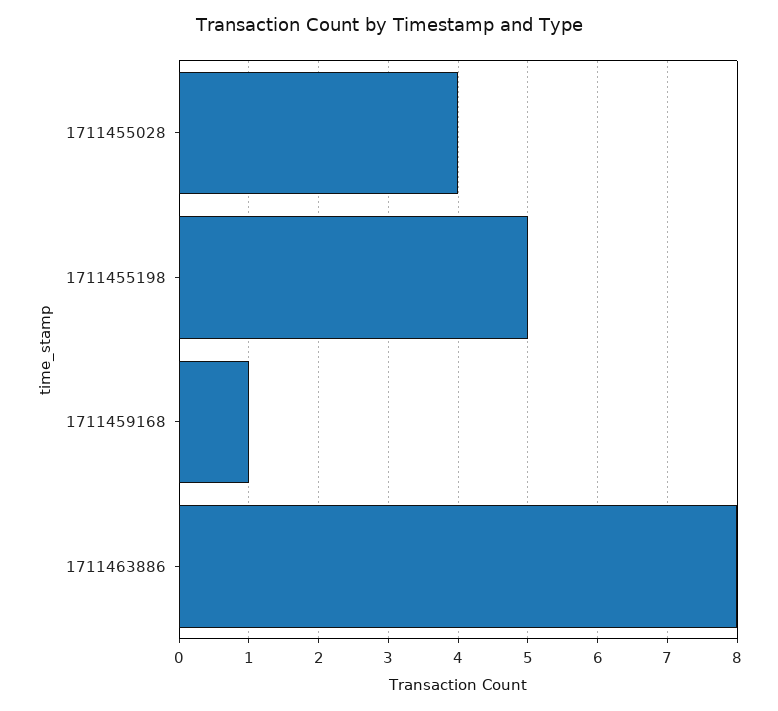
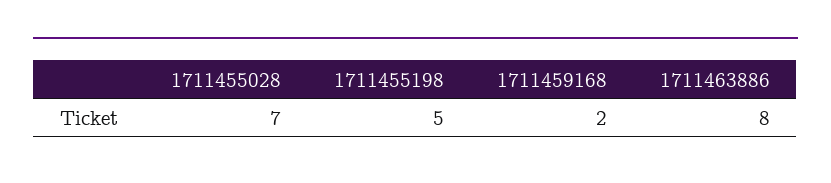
  {
-   "1711455028": 4,
+   "1711455028": 7,
    "1711455198": 5,
-   "1711459168": 1,
+   "1711459168": 2,
    "1711463886": 8
  }

